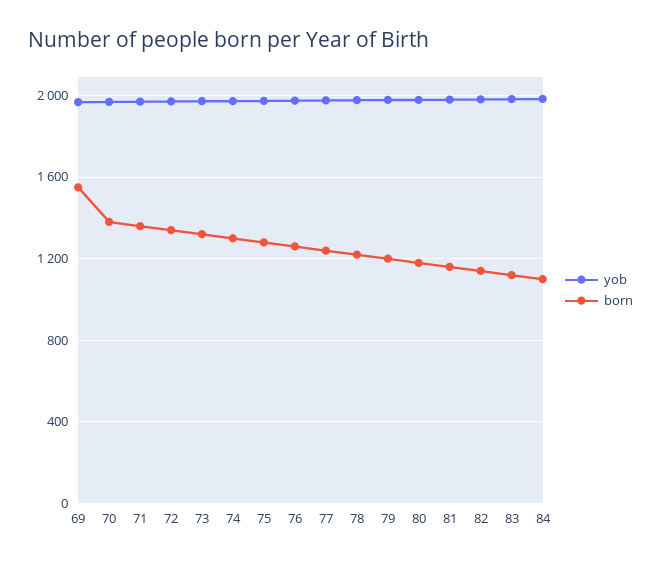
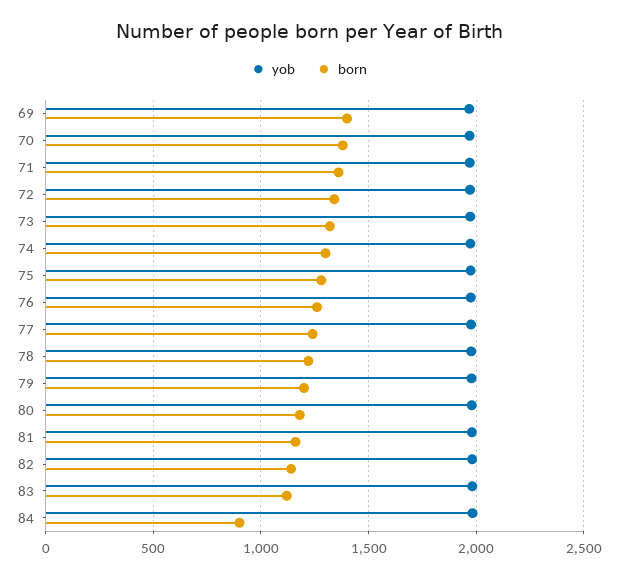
  {
    "yob": {
      "69": 1950,
      "70": 1950,
      "71": 1950,
      "72": 1950,
      "73": 1950,
      "74": 1950,
      "75": 1950,
      "76": 2000,
      "77": 2000,
      "78": 2000,
      "79": 2000,
      "80": 2000,
      "81": 2000,
      "82": 2000,
      "83": 2000,
      "84": 2000
    },
    "born": {
-     "69": 1550,
+     "69": 1400,
      "70": 1400,
      "71": 1350,
      "72": 1350,
      "73": 1300,
      "74": 1300,
      "75": 1300,
      "76": 1250,
      "77": 1250,
      "78": 1200,
      "79": 1200,
      "80": 1200,
      "81": 1150,
      "82": 1150,
      "83": 1100,
-     "84": 1100
+     "84": 900
    }
  }

